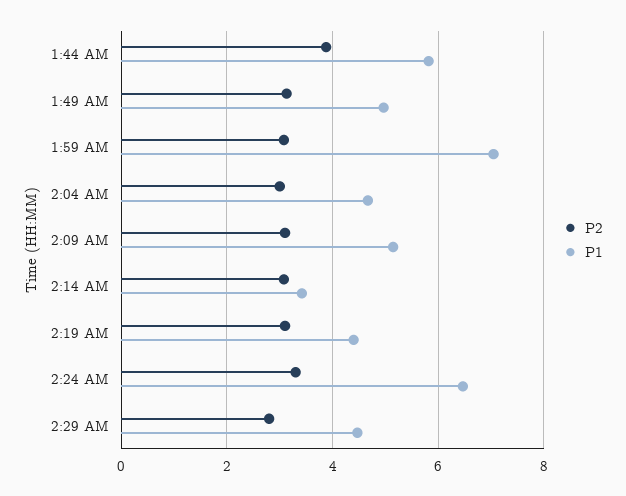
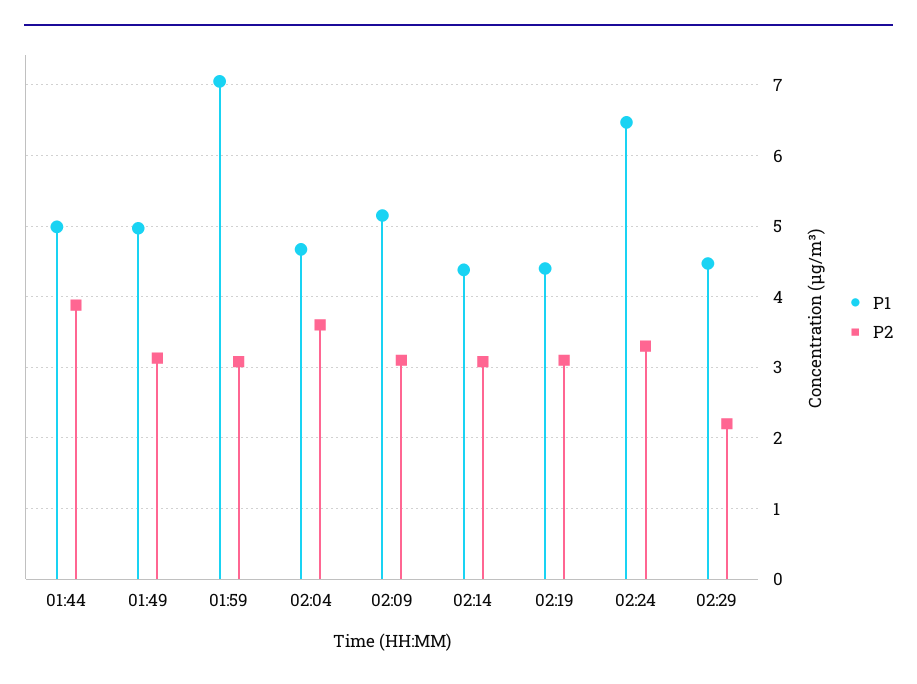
  {
    "P2": {
      "1:44 AM": 3.9,
      "1:49 AM": 3.1,
      "1:59 AM": 3.1,
-     "2:04 AM": 3,
+     "2:04 AM": 3.6,
      "2:09 AM": 3.1,
      "2:14 AM": 3.1,
      "2:19 AM": 3.1,
      "2:24 AM": 3.3,
-     "2:29 AM": 2.8
+     "2:29 AM": 2.2
    },
    "P1": {
-     "1:44 AM": 5.8,
+     "1:44 AM": 5,
      "1:49 AM": 5,
      "1:59 AM": 7.1,
      "2:04 AM": 4.7,
      "2:09 AM": 5.2,
-     "2:14 AM": 3.4,
+     "2:14 AM": 4.4,
      "2:19 AM": 4.4,
      "2:24 AM": 6.5,
      "2:29 AM": 4.5
    }
  }

